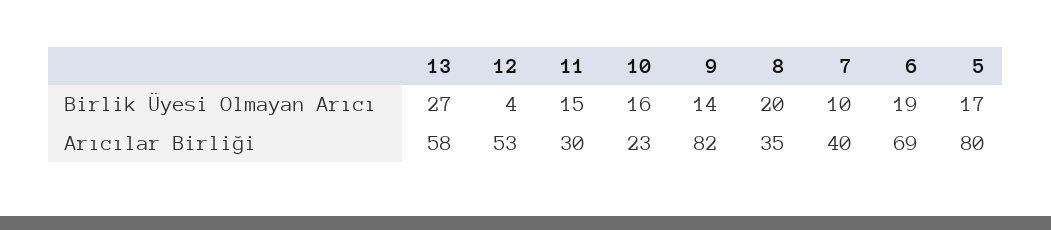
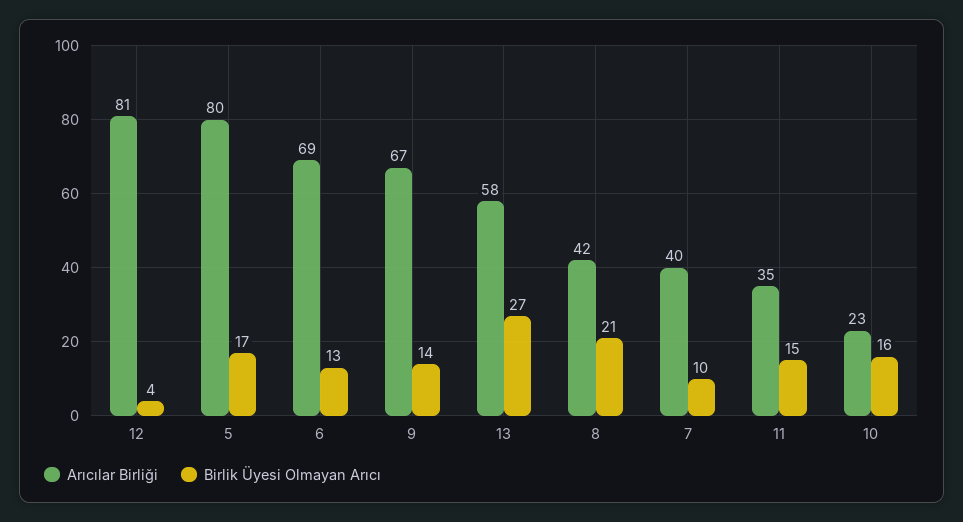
  {
    "Birlik Üyesi Olmayan Arıcı": {
      "13": 27,
      "12": 4,
      "11": 15,
      "10": 16,
      "9": 14,
-     "8": 20,
+     "8": 21,
      "7": 10,
-     "6": 19,
+     "6": 13,
      "5": 17
    },
    "Arıcılar Birliği": {
      "13": 58,
-     "12": 53,
+     "12": 81,
-     "11": 30,
+     "11": 35,
      "10": 23,
-     "9": 82,
+     "9": 67,
-     "8": 35,
+     "8": 42,
      "7": 40,
      "6": 69,
      "5": 80
    }
  }

